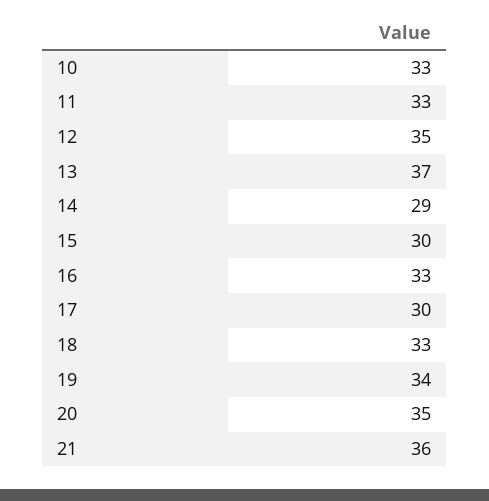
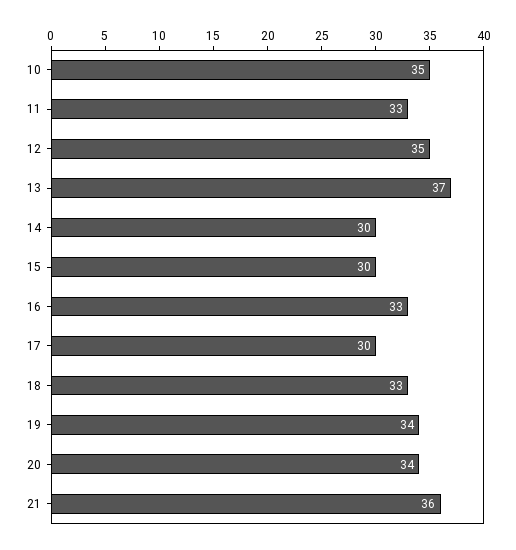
  {
-   "10": 33,
+   "10": 35,
    "11": 33,
    "12": 35,
    "13": 37,
-   "14": 29,
+   "14": 30,
    "15": 30,
    "16": 33,
    "17": 30,
    "18": 33,
    "19": 34,
-   "20": 35,
+   "20": 34,
    "21": 36
  }

